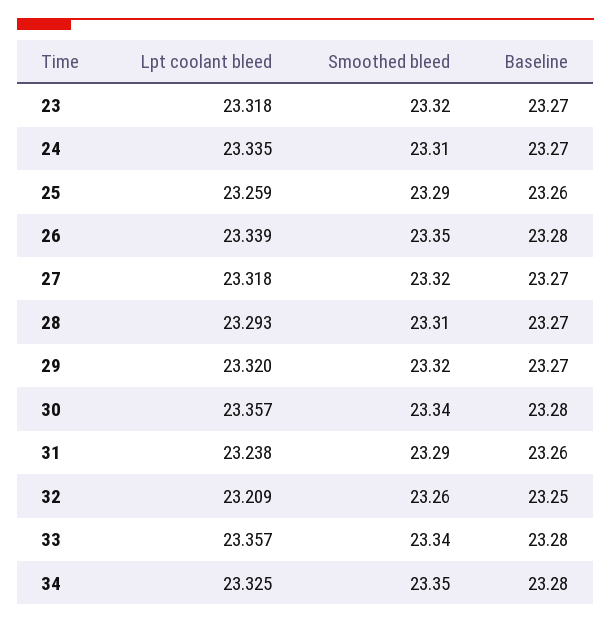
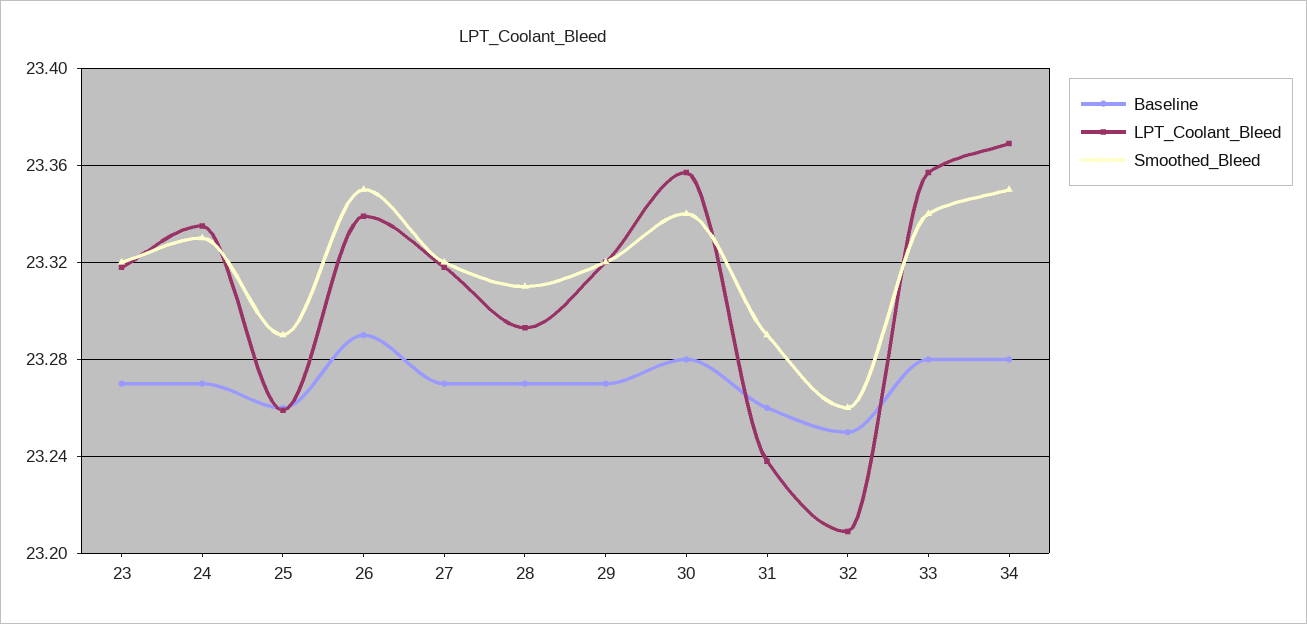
  {
    "Lpt coolant bleed": {
      "23": 23.318,
      "24": 23.335,
      "25": 23.259,
      "26": 23.339,
      "27": 23.318,
      "28": 23.293,
      "29": 23.32,
      "30": 23.357,
      "31": 23.238,
      "32": 23.209,
      "33": 23.357,
-     "34": 23.325
+     "34": 23.37
    },
    "Smoothed bleed": {
      "23": 23.32,
-     "24": 23.31,
+     "24": 23.33,
      "25": 23.29,
      "26": 23.35,
      "27": 23.32,
      "28": 23.31,
      "29": 23.32,
      "30": 23.34,
      "31": 23.29,
      "32": 23.26,
      "33": 23.34,
      "34": 23.35
    },
    "Baseline": {
      "23": 23.27,
      "24": 23.27,
      "25": 23.26,
-     "26": 23.28,
+     "26": 23.29,
      "27": 23.27,
      "28": 23.27,
      "29": 23.27,
      "30": 23.28,
      "31": 23.26,
      "32": 23.25,
      "33": 23.28,
      "34": 23.28
    }
  }

